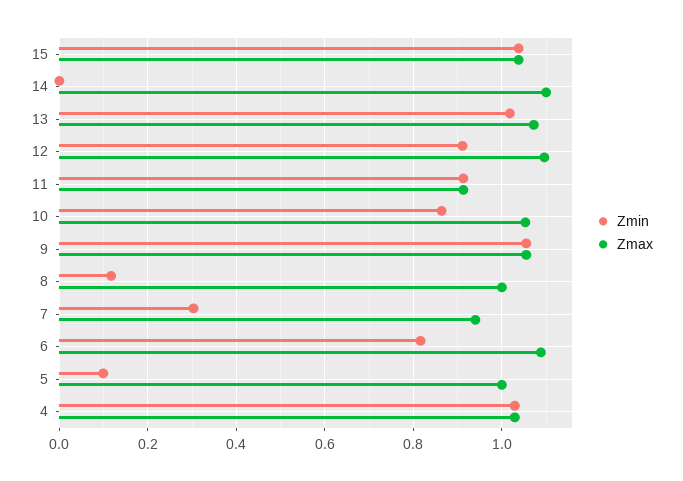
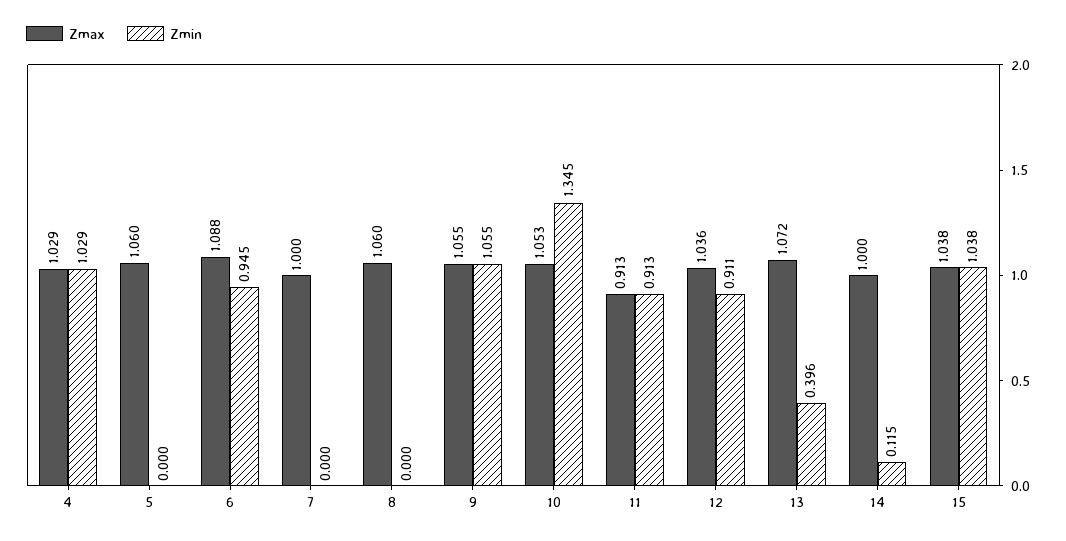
  {
    "Zmin": {
      "15": 1.038,
-     "14": 0,
+     "14": 0.115,
-     "13": 1.02,
+     "13": 0.396,
      "12": 0.911,
      "11": 0.913,
-     "10": 0.86,
+     "10": 1.345,
      "9": 1.055,
-     "8": 0.12,
+     "8": 0,
-     "7": 0.3,
+     "7": 0,
-     "6": 0.82,
+     "6": 0.945,
-     "5": 0.1,
+     "5": 0,
      "4": 1.029
    },
    "Zmax": {
      "15": 1.038,
-     "14": 1.1,
+     "14": 1,
      "13": 1.072,
-     "12": 1.1,
+     "12": 1.036,
      "11": 0.913,
      "10": 1.053,
      "9": 1.055,
-     "8": 1,
+     "8": 1.06,
-     "7": 0.94,
+     "7": 1,
      "6": 1.088,
-     "5": 1,
+     "5": 1.06,
      "4": 1.029
    }
  }

